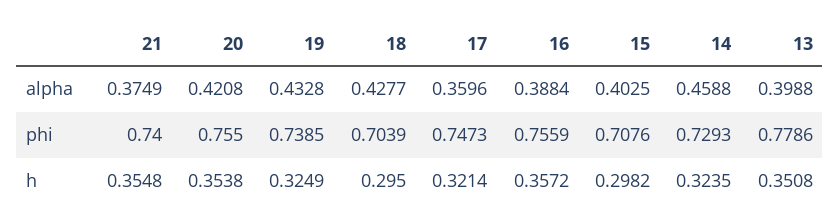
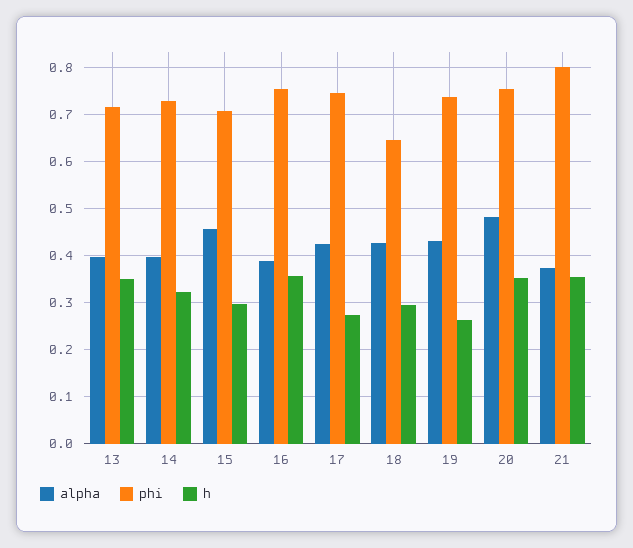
  {
    "alpha": {
      "21": 0.3749,
-     "20": 0.4208,
+     "20": 0.48,
      "19": 0.4328,
      "18": 0.4277,
-     "17": 0.3596,
+     "17": 0.42,
      "16": 0.3884,
-     "15": 0.4025,
+     "15": 0.46,
-     "14": 0.4588,
+     "14": 0.4,
      "13": 0.3988
    },
    "phi": {
-     "21": 0.74,
+     "21": 0.8,
      "20": 0.755,
      "19": 0.7385,
-     "18": 0.7039,
+     "18": 0.64,
      "17": 0.7473,
      "16": 0.7559,
      "15": 0.7076,
      "14": 0.7293,
-     "13": 0.7786
+     "13": 0.72
    },
    "h": {
      "21": 0.3548,
      "20": 0.3538,
-     "19": 0.3249,
+     "19": 0.26,
      "18": 0.295,
-     "17": 0.3214,
+     "17": 0.28,
      "16": 0.3572,
      "15": 0.2982,
      "14": 0.3235,
      "13": 0.3508
    }
  }

